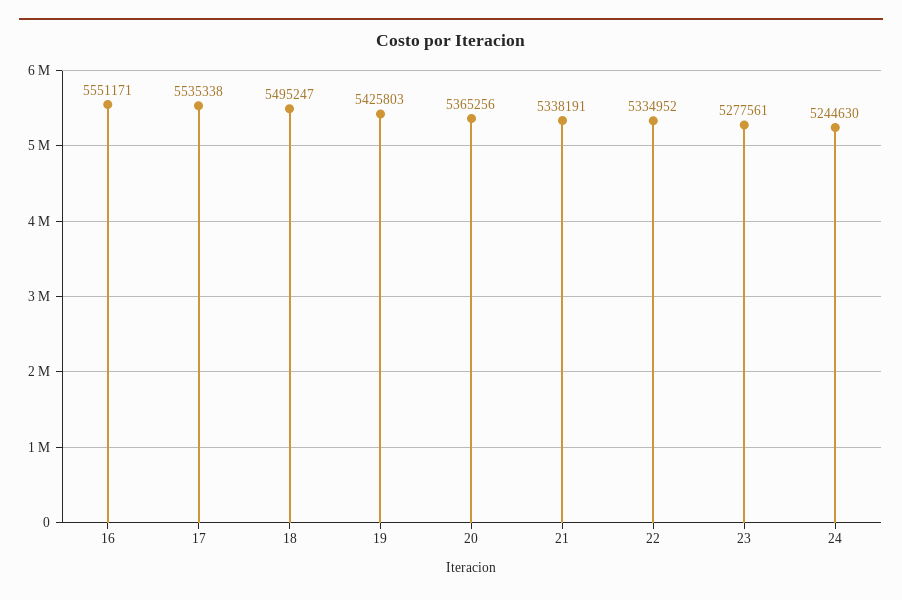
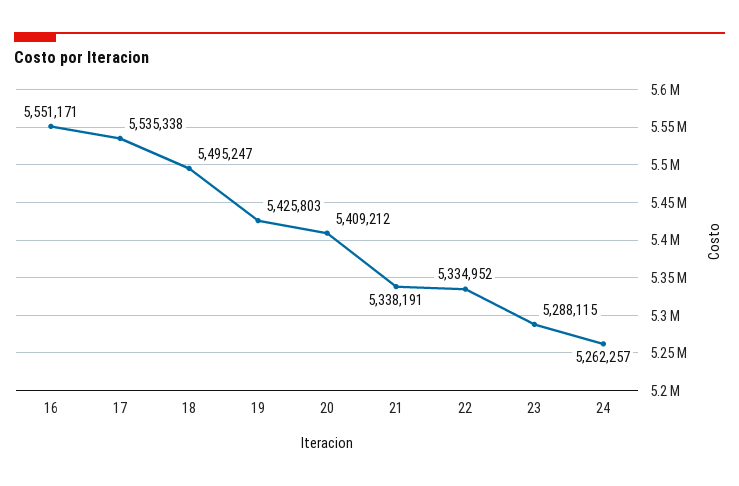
  {
    "16": 5551171,
    "17": 5535338,
    "18": 5495247,
    "19": 5425803,
-   "20": 5365256,
+   "20": 5409212,
    "21": 5338191,
    "22": 5334952,
-   "23": 5277561,
+   "23": 5288115,
-   "24": 5244630
+   "24": 5262257
  }

